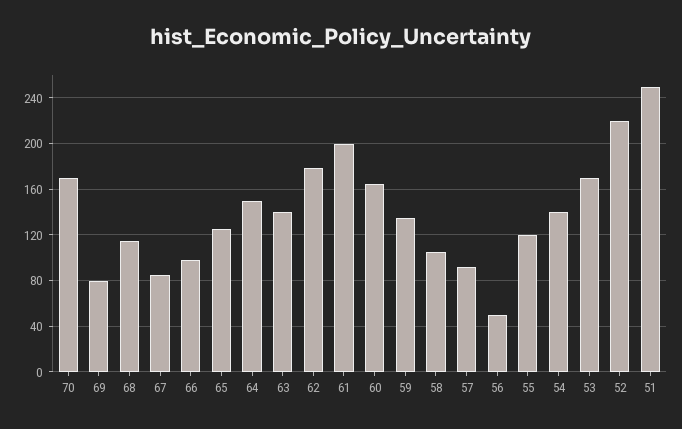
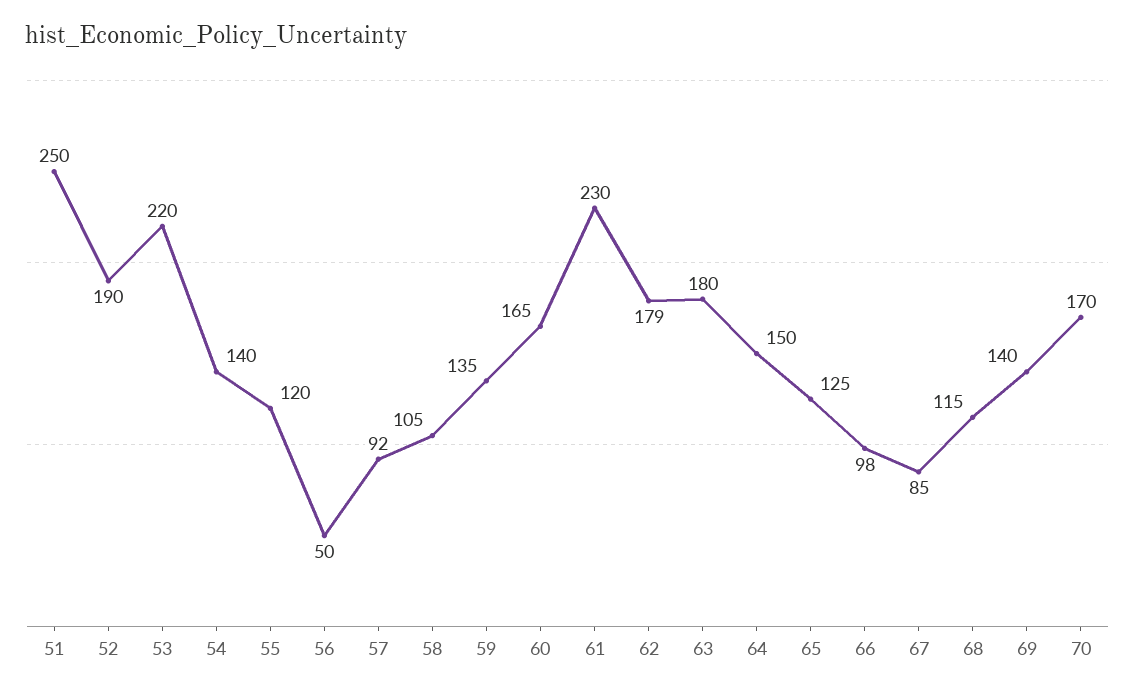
  {
    "70": 170,
-   "69": 80,
+   "69": 140,
    "68": 115,
    "67": 85,
    "66": 98,
    "65": 125,
    "64": 150,
-   "63": 140,
+   "63": 180,
    "62": 179,
-   "61": 200,
+   "61": 230,
    "60": 165,
    "59": 135,
    "58": 105,
    "57": 92,
    "56": 50,
    "55": 120,
    "54": 140,
-   "53": 170,
+   "53": 220,
-   "52": 220,
+   "52": 190,
    "51": 250
  }

